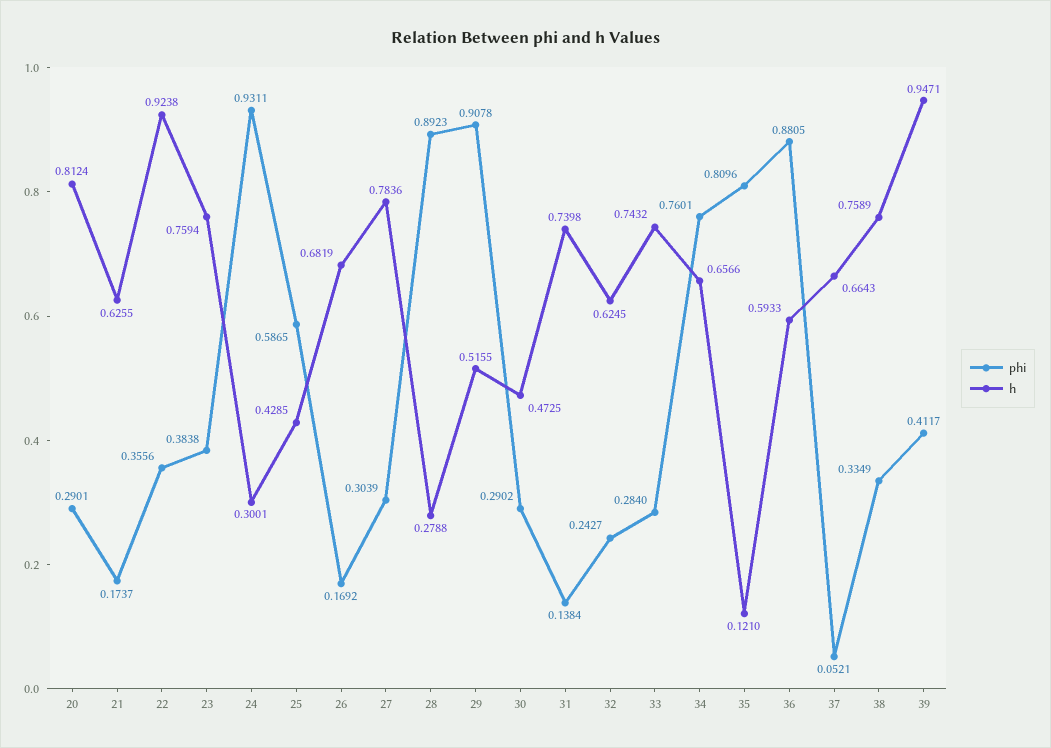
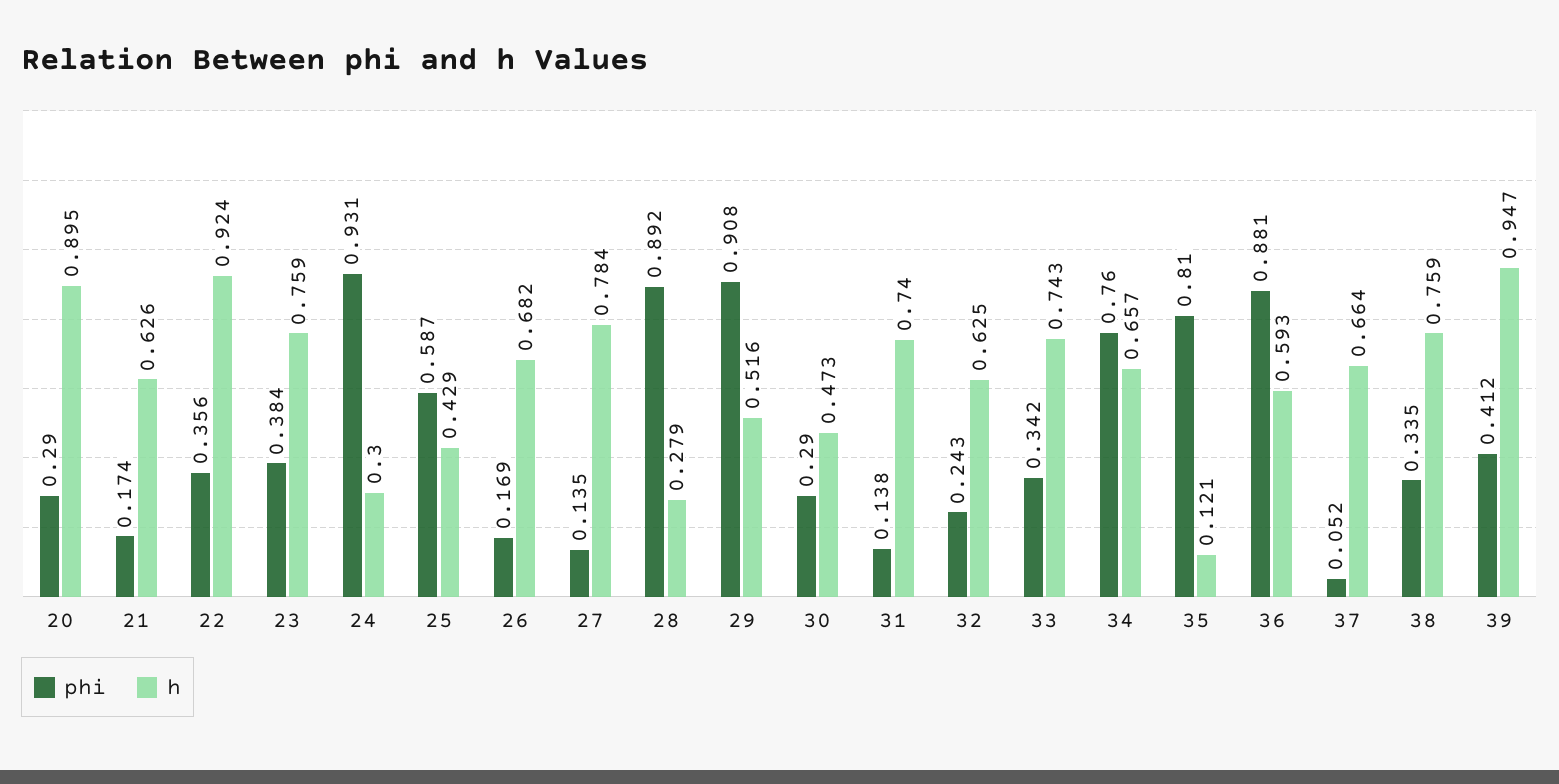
  {
    "phi": {
      "20": 0.2901,
      "21": 0.1737,
      "22": 0.3556,
      "23": 0.3838,
      "24": 0.9311,
      "25": 0.5865,
      "26": 0.1692,
-     "27": 0.3039,
+     "27": 0.135,
      "28": 0.8923,
      "29": 0.9078,
      "30": 0.2902,
      "31": 0.1384,
      "32": 0.2427,
-     "33": 0.284,
+     "33": 0.342,
      "34": 0.7601,
      "35": 0.8096,
      "36": 0.8805,
      "37": 0.0521,
      "38": 0.3349,
      "39": 0.4117
    },
    "h": {
-     "20": 0.8124,
+     "20": 0.895,
      "21": 0.6255,
      "22": 0.9238,
      "23": 0.7594,
      "24": 0.3001,
      "25": 0.4285,
      "26": 0.6819,
      "27": 0.7836,
      "28": 0.2788,
      "29": 0.5155,
      "30": 0.4725,
      "31": 0.7398,
      "32": 0.6245,
      "33": 0.7432,
      "34": 0.6566,
      "35": 0.121,
      "36": 0.5933,
      "37": 0.6643,
      "38": 0.7589,
      "39": 0.9471
    }
  }

